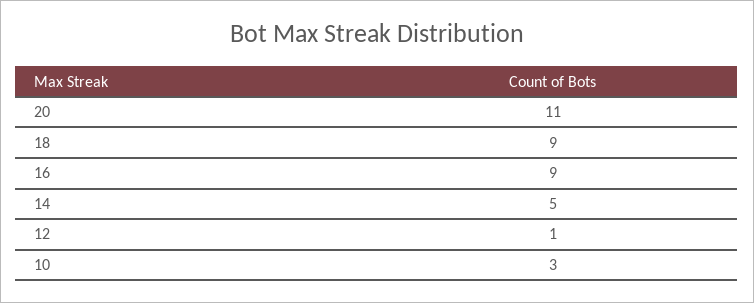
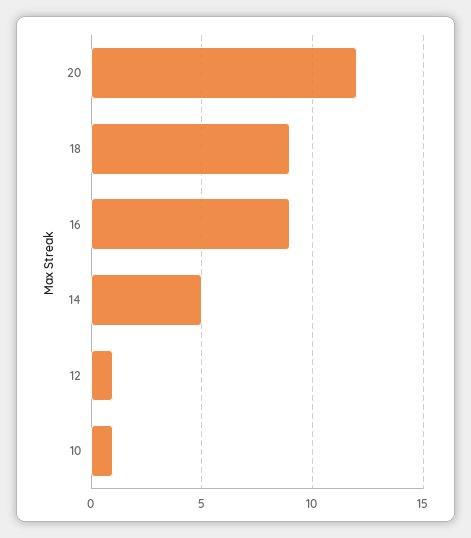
  {
-   "20": 11,
+   "20": 12,
    "18": 9,
    "16": 9,
    "14": 5,
    "12": 1,
-   "10": 3
+   "10": 1
  }

